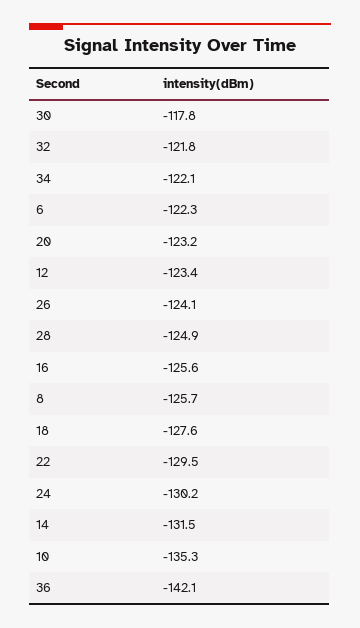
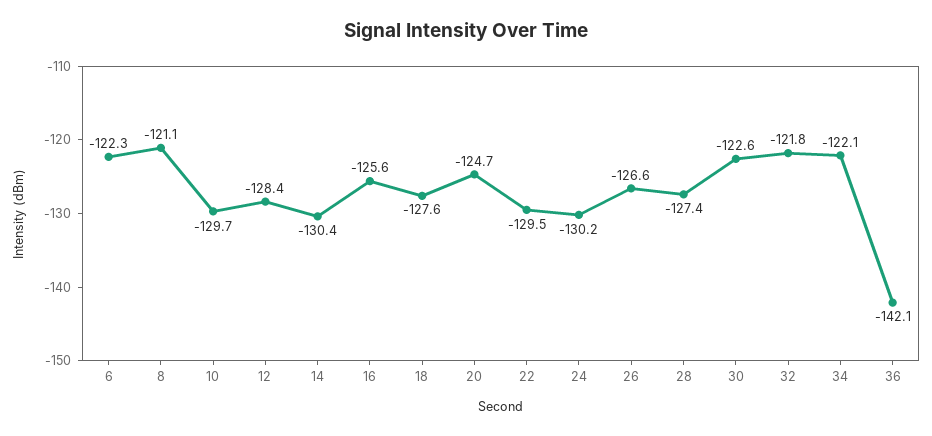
  {
-   "30": -117.8,
+   "30": -122.6,
    "32": -121.8,
    "34": -122.1,
    "6": -122.3,
-   "20": -123.2,
+   "20": -124.7,
-   "12": -123.4,
+   "12": -128.4,
-   "26": -124.1,
+   "26": -126.6,
-   "28": -124.9,
+   "28": -127.4,
    "16": -125.6,
-   "8": -125.7,
+   "8": -121.1,
    "18": -127.6,
    "22": -129.5,
    "24": -130.2,
-   "14": -131.5,
+   "14": -130.4,
-   "10": -135.3,
+   "10": -129.7,
    "36": -142.1
  }

